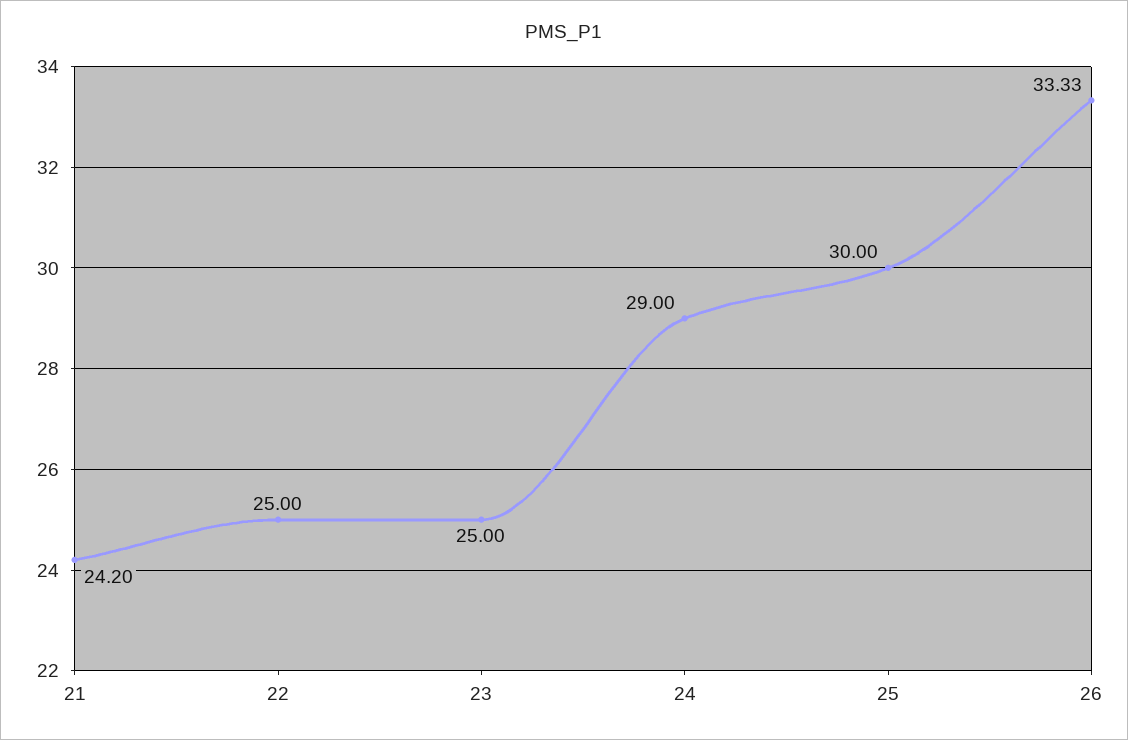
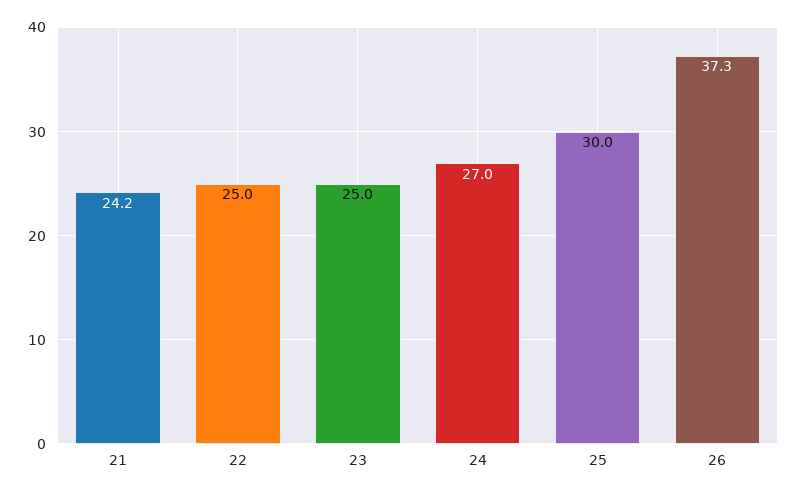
  {
    "21": 24.2,
    "22": 25,
    "23": 25,
-   "24": 29,
+   "24": 27,
    "25": 30,
-   "26": 33.33
+   "26": 37.3
  }

